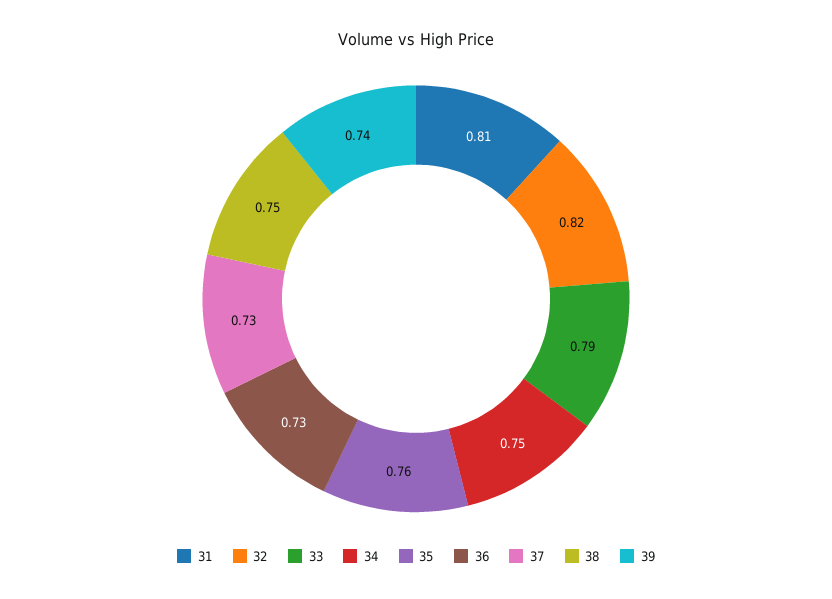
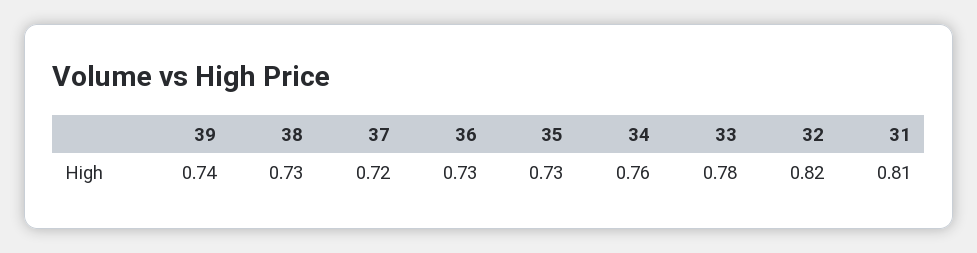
  {
    "31": 0.81,
    "32": 0.82,
-   "33": 0.79,
+   "33": 0.78,
-   "34": 0.75,
+   "34": 0.76,
-   "35": 0.76,
+   "35": 0.73,
    "36": 0.73,
-   "37": 0.73,
+   "37": 0.72,
-   "38": 0.75,
+   "38": 0.73,
    "39": 0.74
  }

